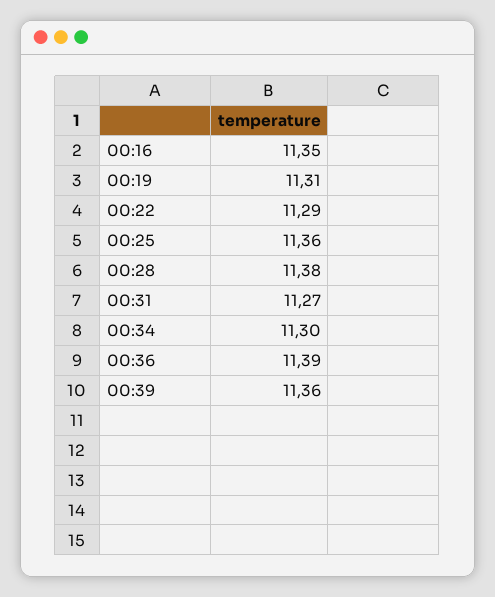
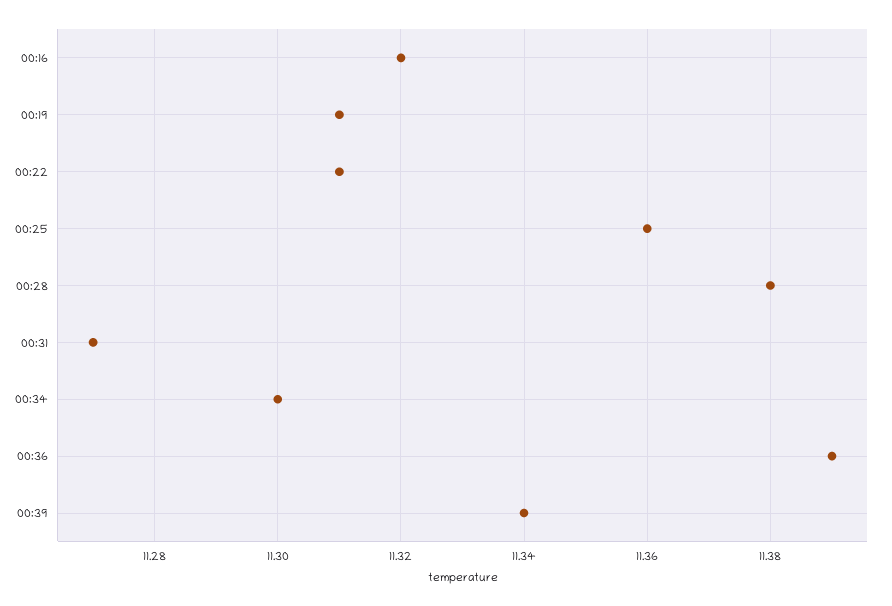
  {
-   "00:16": 11.35,
+   "00:16": 11.32,
    "00:19": 11.31,
-   "00:22": 11.29,
+   "00:22": 11.31,
    "00:25": 11.36,
    "00:28": 11.38,
    "00:31": 11.27,
    "00:34": 11.3,
    "00:36": 11.39,
-   "00:39": 11.36
+   "00:39": 11.34
  }

